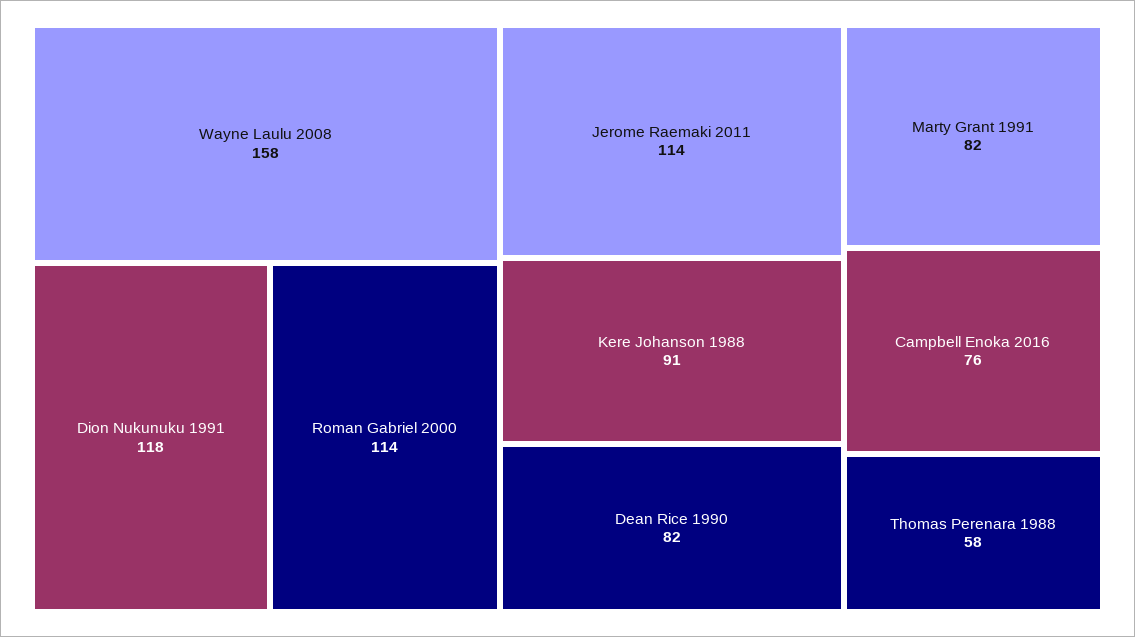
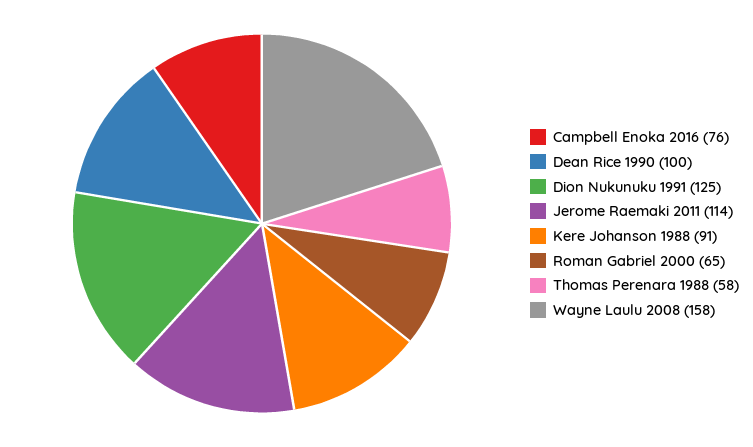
  {
    "Wayne Laulu 2008": 158,
-   "Dion Nukunuku 1991": 118,
+   "Dion Nukunuku 1991": 125,
-   "Roman Gabriel 2000": 114,
+   "Roman Gabriel 2000": 65,
    "Jerome Raemaki 2011": 114,
    "Kere Johanson 1988": 91,
-   "Dean Rice 1990": 82,
+   "Dean Rice 1990": 100,
-   "Marty Grant 1991": 82,
    "Campbell Enoka 2016": 76,
    "Thomas Perenara 1988": 58
  }

